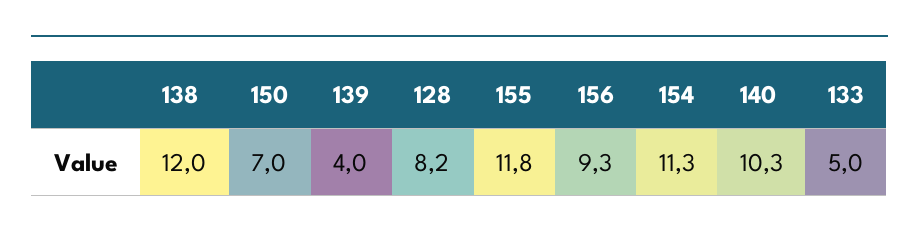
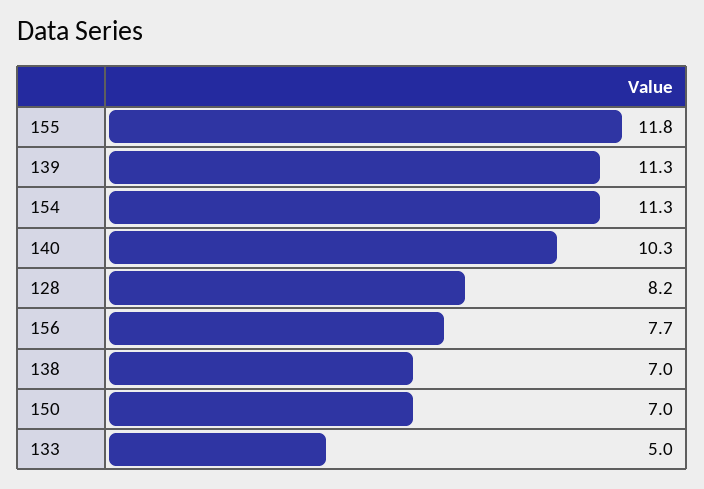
  {
-   "138": 12,
+   "138": 7,
    "150": 7,
-   "139": 4,
+   "139": 11.3,
    "128": 8.2,
    "155": 11.8,
-   "156": 9.3,
+   "156": 7.7,
    "154": 11.3,
    "140": 10.3,
    "133": 5
  }

